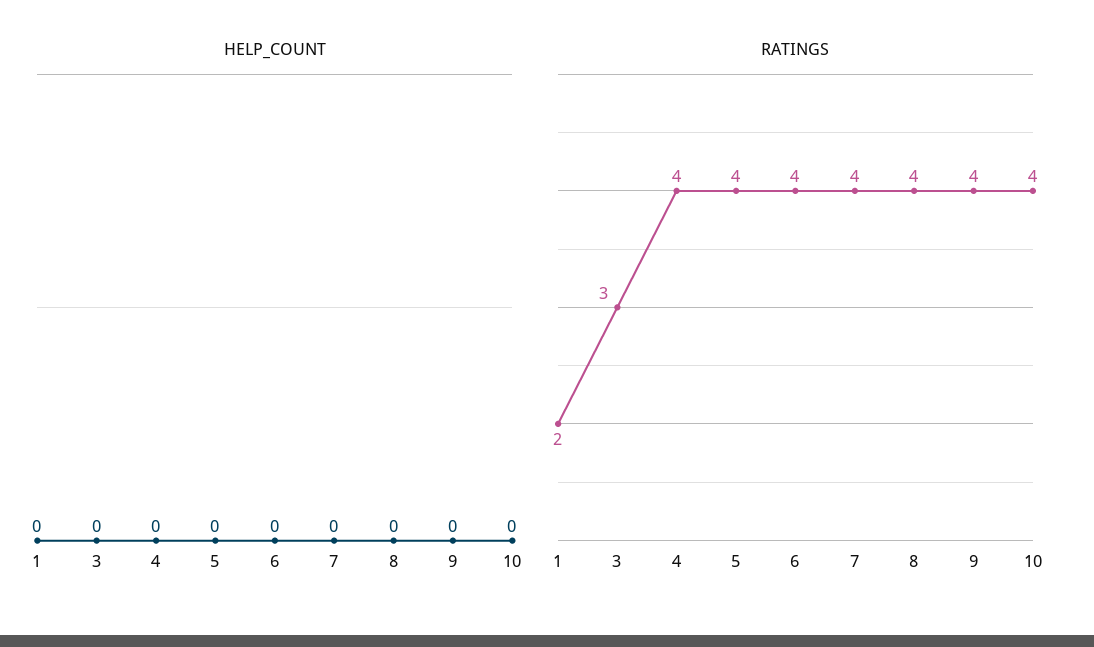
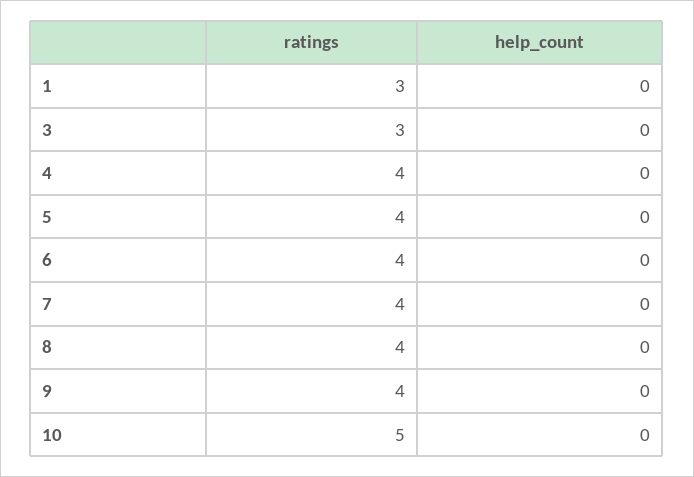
  {
    "HELP_COUNT": {
      "1": 0,
      "3": 0,
      "4": 0,
      "5": 0,
      "6": 0,
      "7": 0,
      "8": 0,
      "9": 0,
      "10": 0
    },
    "RATINGS": {
-     "1": 2,
+     "1": 3,
      "3": 3,
      "4": 4,
      "5": 4,
      "6": 4,
      "7": 4,
      "8": 4,
      "9": 4,
-     "10": 4
+     "10": 5
    }
  }

